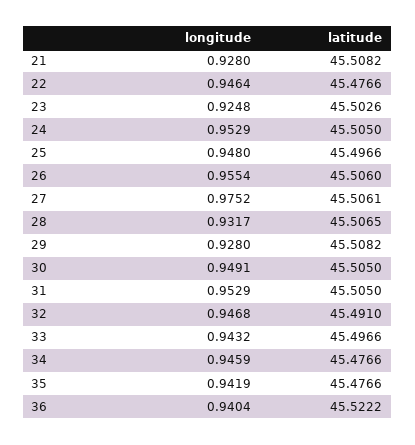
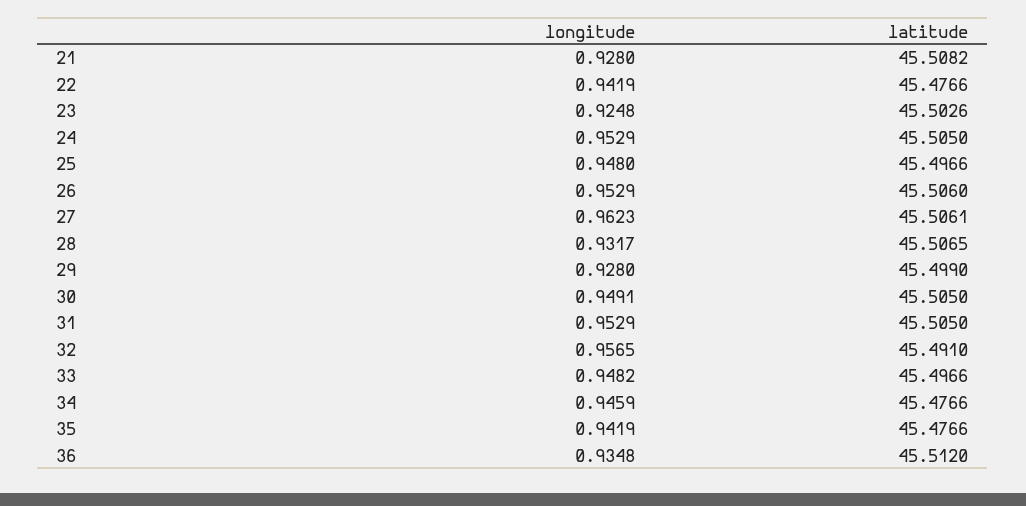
  {
    "longitude": {
      "21": 0.928,
-     "22": 0.9464,
+     "22": 0.9419,
      "23": 0.9248,
      "24": 0.9529,
      "25": 0.948,
-     "26": 0.9554,
+     "26": 0.9529,
-     "27": 0.9752,
+     "27": 0.9623,
      "28": 0.9317,
      "29": 0.928,
      "30": 0.9491,
      "31": 0.9529,
-     "32": 0.9468,
+     "32": 0.9565,
-     "33": 0.9432,
+     "33": 0.9482,
      "34": 0.9459,
      "35": 0.9419,
-     "36": 0.9404
+     "36": 0.9348
    },
    "latitude": {
      "21": 45.5082,
      "22": 45.4766,
      "23": 45.5026,
      "24": 45.505,
      "25": 45.4966,
      "26": 45.506,
      "27": 45.5061,
      "28": 45.5065,
-     "29": 45.5082,
+     "29": 45.499,
      "30": 45.505,
      "31": 45.505,
      "32": 45.491,
      "33": 45.4966,
      "34": 45.4766,
      "35": 45.4766,
-     "36": 45.5222
+     "36": 45.512
    }
  }

